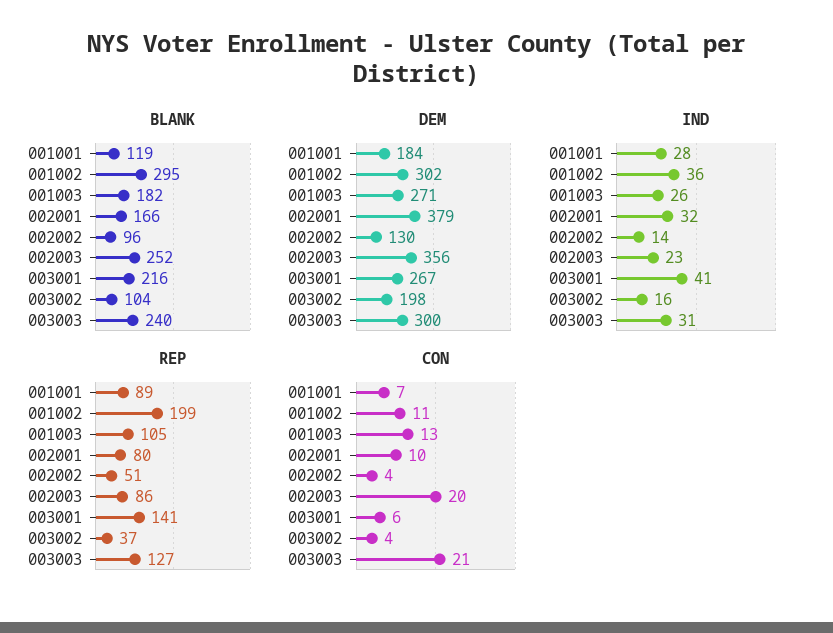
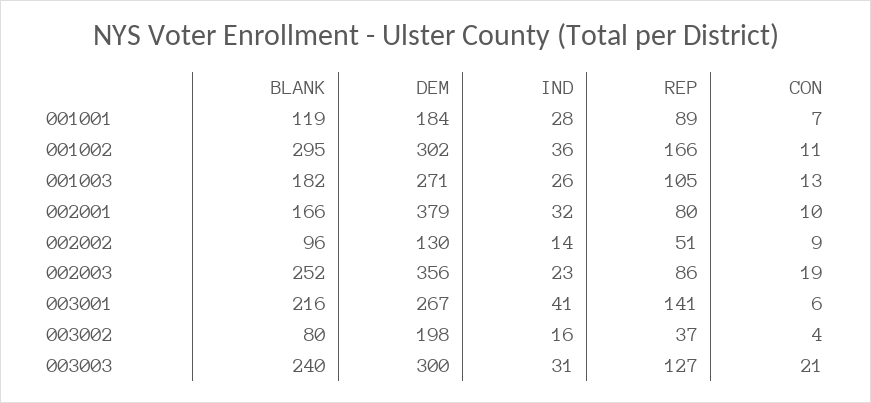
  {
    "BLANK": {
      "001001": 119,
      "001002": 295,
      "001003": 182,
      "002001": 166,
      "002002": 96,
      "002003": 252,
      "003001": 216,
-     "003002": 104,
+     "003002": 80,
      "003003": 240
    },
    "DEM": {
      "001001": 184,
      "001002": 302,
      "001003": 271,
      "002001": 379,
      "002002": 130,
      "002003": 356,
      "003001": 267,
      "003002": 198,
      "003003": 300
    },
    "IND": {
      "001001": 28,
      "001002": 36,
      "001003": 26,
      "002001": 32,
      "002002": 14,
      "002003": 23,
      "003001": 41,
      "003002": 16,
      "003003": 31
    },
    "REP": {
      "001001": 89,
-     "001002": 199,
+     "001002": 166,
      "001003": 105,
      "002001": 80,
      "002002": 51,
      "002003": 86,
      "003001": 141,
      "003002": 37,
      "003003": 127
    },
    "CON": {
      "001001": 7,
      "001002": 11,
      "001003": 13,
      "002001": 10,
-     "002002": 4,
+     "002002": 9,
-     "002003": 20,
+     "002003": 19,
      "003001": 6,
      "003002": 4,
      "003003": 21
    }
  }

